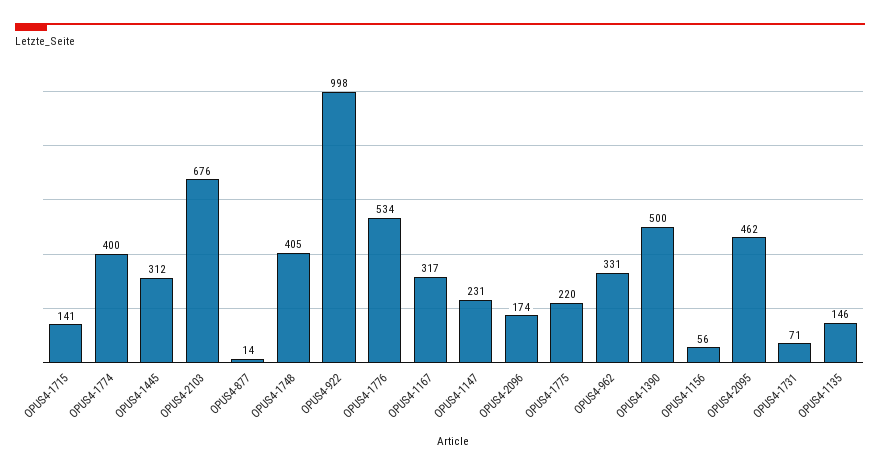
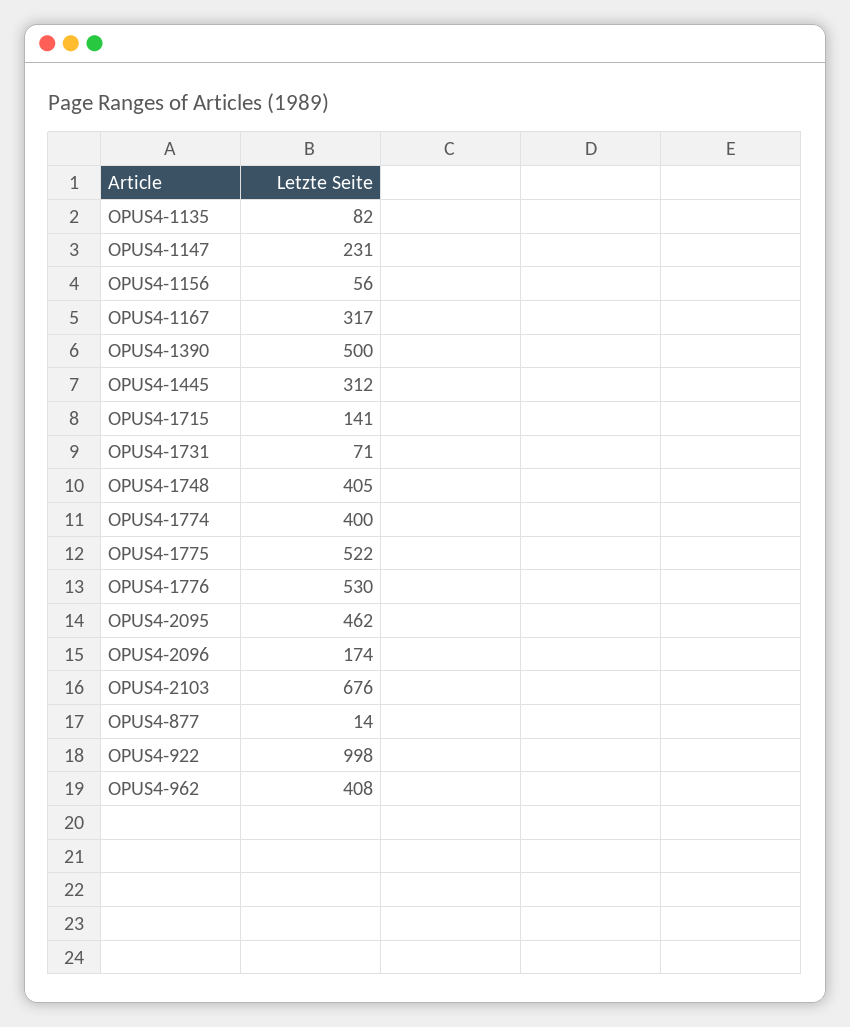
  {
    "OPUS4-1715": 141,
    "OPUS4-1774": 400,
    "OPUS4-1445": 312,
    "OPUS4-2103": 676,
    "OPUS4-877": 14,
    "OPUS4-1748": 405,
    "OPUS4-922": 998,
-   "OPUS4-1776": 534,
+   "OPUS4-1776": 530,
    "OPUS4-1167": 317,
    "OPUS4-1147": 231,
    "OPUS4-2096": 174,
-   "OPUS4-1775": 220,
+   "OPUS4-1775": 522,
-   "OPUS4-962": 331,
+   "OPUS4-962": 408,
    "OPUS4-1390": 500,
    "OPUS4-1156": 56,
    "OPUS4-2095": 462,
    "OPUS4-1731": 71,
-   "OPUS4-1135": 146
+   "OPUS4-1135": 82
  }

